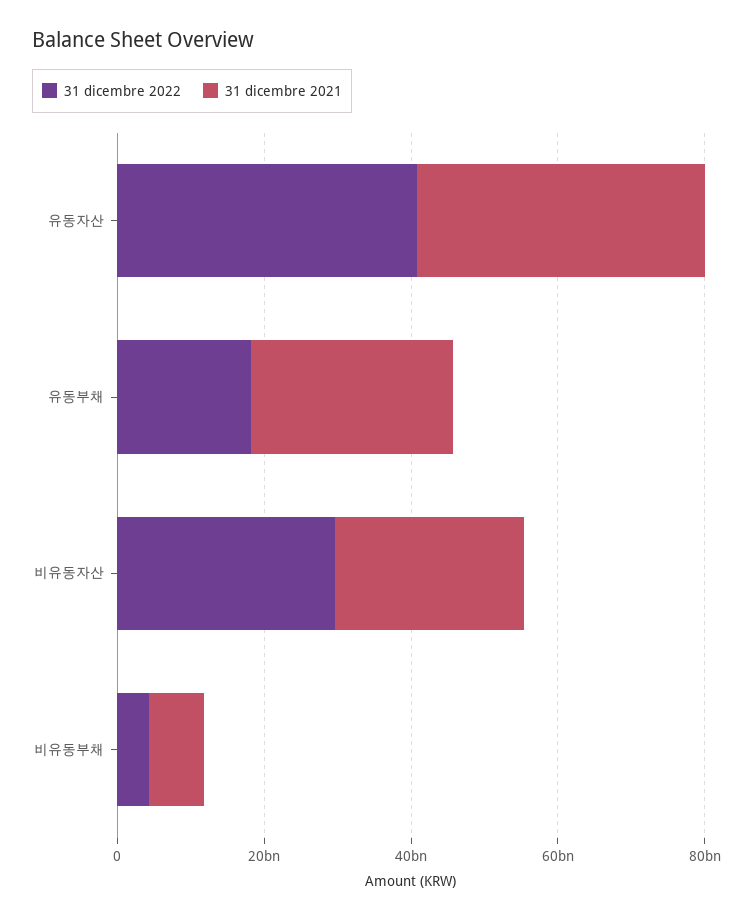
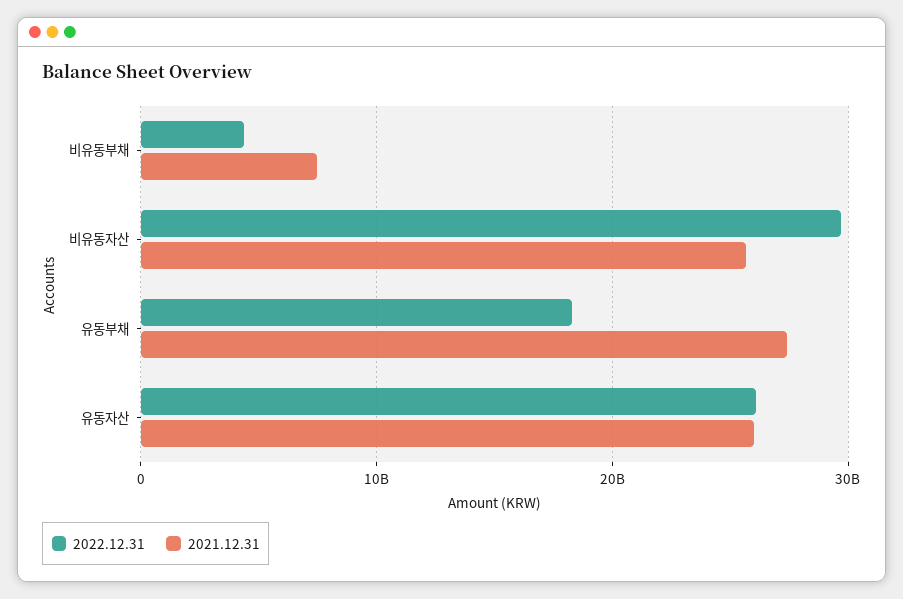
  {
    "31 dicembre 2022": {
-     "유동자산": 40000000000,
+     "유동자산": 26000000000,
      "유동부채": 18000000000,
      "비유동자산": 30000000000,
      "비유동부채": 4000000000
    },
    "31 dicembre 2021": {
-     "유동자산": 40000000000,
+     "유동자산": 26000000000,
      "유동부채": 27000000000,
      "비유동자산": 26000000000,
      "비유동부채": 7000000000
    }
  }

